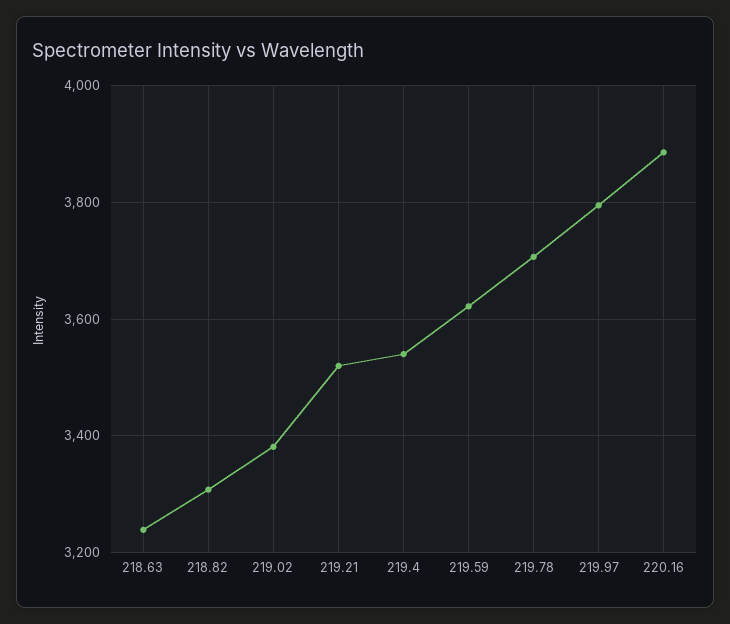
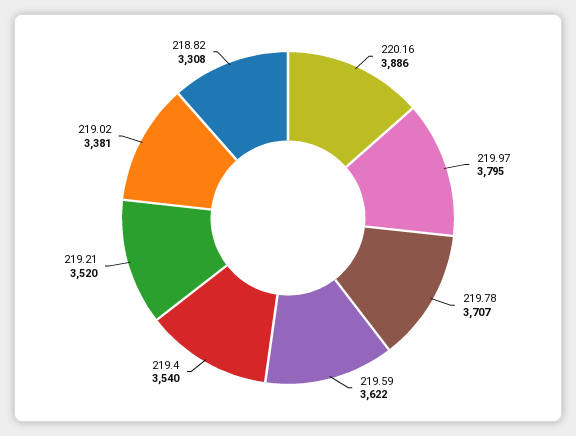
  {
-   "218.63": 3240,
    "218.82": 3308,
    "219.02": 3381,
    "219.21": 3520,
    "219.4": 3540,
    "219.59": 3622,
    "219.78": 3707,
    "219.97": 3795,
    "220.16": 3886
  }

